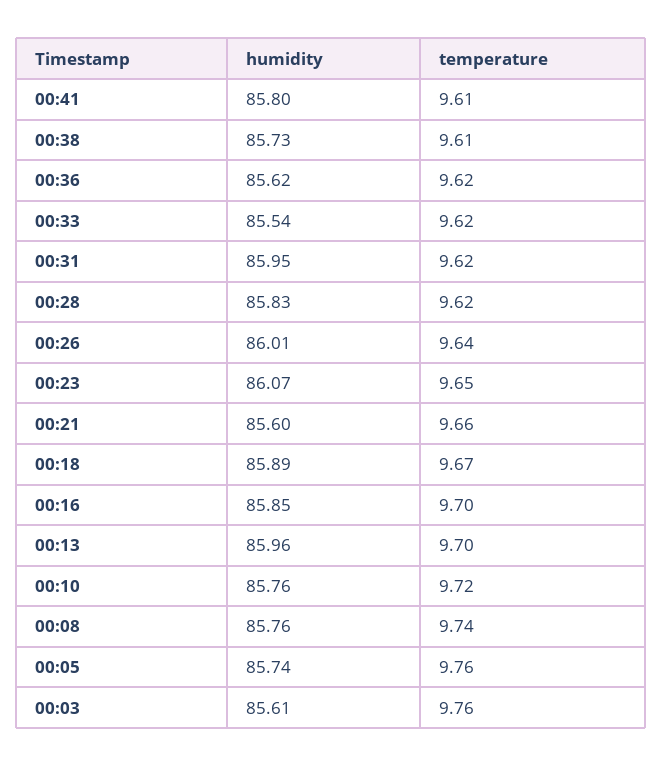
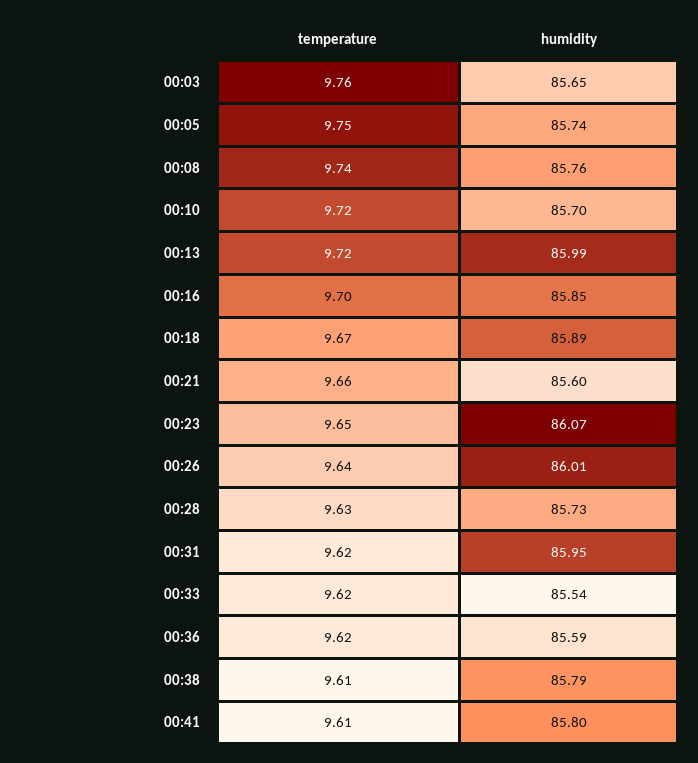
  {
    "humidity": {
      "00:41": 85.8,
-     "00:38": 85.73,
+     "00:38": 85.79,
-     "00:36": 85.62,
+     "00:36": 85.59,
      "00:33": 85.54,
      "00:31": 85.95,
-     "00:28": 85.83,
+     "00:28": 85.73,
      "00:26": 86.01,
      "00:23": 86.07,
      "00:21": 85.6,
      "00:18": 85.89,
      "00:16": 85.85,
-     "00:13": 85.96,
+     "00:13": 85.99,
-     "00:10": 85.76,
+     "00:10": 85.7,
      "00:08": 85.76,
      "00:05": 85.74,
-     "00:03": 85.61
+     "00:03": 85.65
    },
    "temperature": {
      "00:41": 9.61,
      "00:38": 9.61,
      "00:36": 9.62,
      "00:33": 9.62,
      "00:31": 9.62,
-     "00:28": 9.62,
+     "00:28": 9.63,
      "00:26": 9.64,
      "00:23": 9.65,
      "00:21": 9.66,
      "00:18": 9.67,
      "00:16": 9.7,
-     "00:13": 9.7,
+     "00:13": 9.72,
      "00:10": 9.72,
      "00:08": 9.74,
-     "00:05": 9.76,
+     "00:05": 9.75,
      "00:03": 9.76
    }
  }

